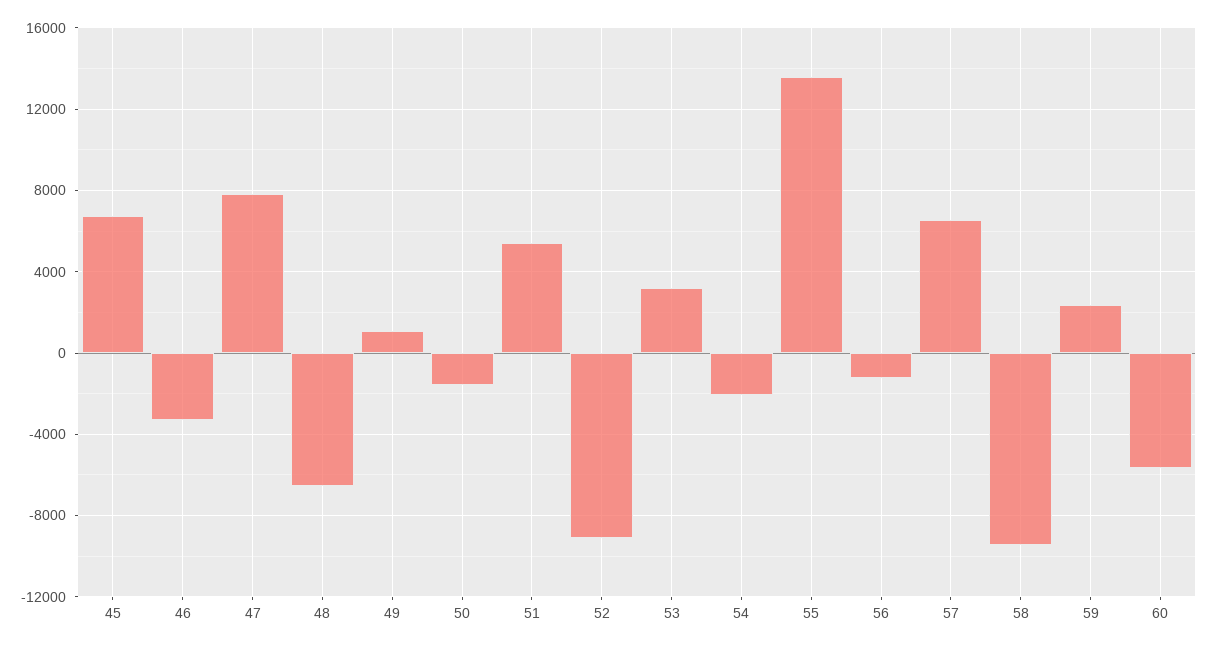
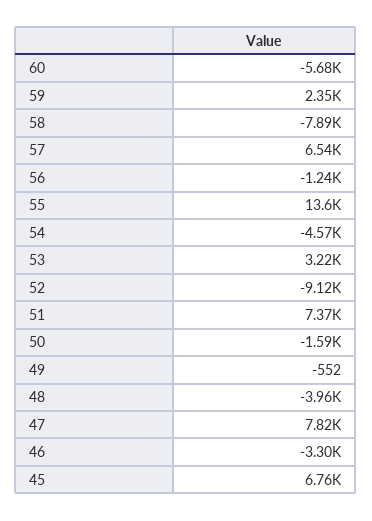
  {
    "45": 6760,
    "46": -3300,
    "47": 7820,
-   "48": -6500,
+   "48": -3960,
-   "49": 1000,
+   "49": -552,
    "50": -1590,
-   "51": 5500,
+   "51": 7370,
    "52": -9120,
    "53": 3220,
-   "54": -2000,
+   "54": -4570,
    "55": 13600,
    "56": -1240,
    "57": 6540,
-   "58": -9500,
+   "58": -7890,
    "59": 2350,
    "60": -5680
  }

